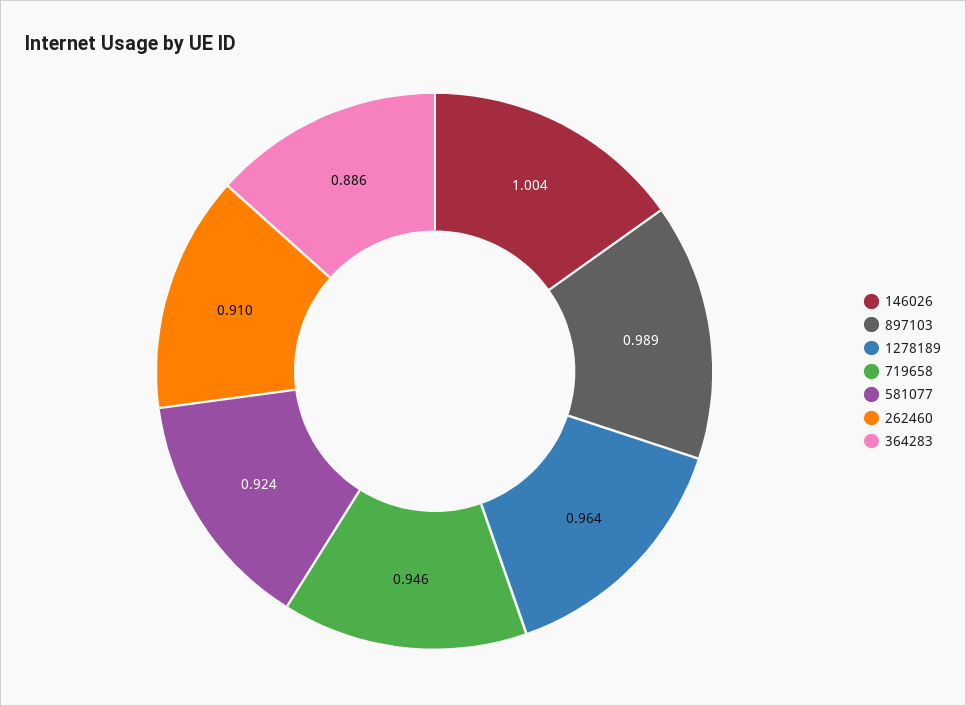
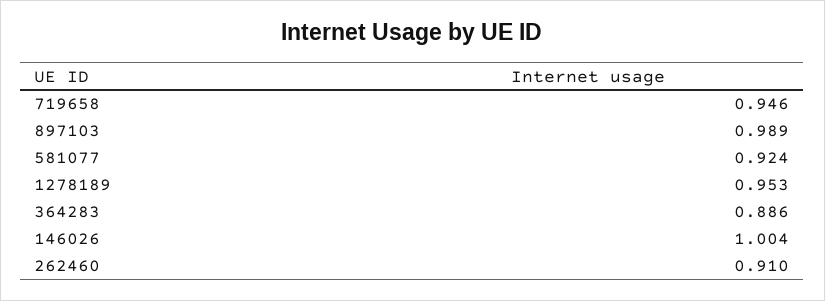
  {
    "146026": 1.004,
    "897103": 0.989,
-   "1278189": 0.964,
+   "1278189": 0.953,
    "719658": 0.946,
    "581077": 0.924,
    "262460": 0.91,
    "364283": 0.886
  }

